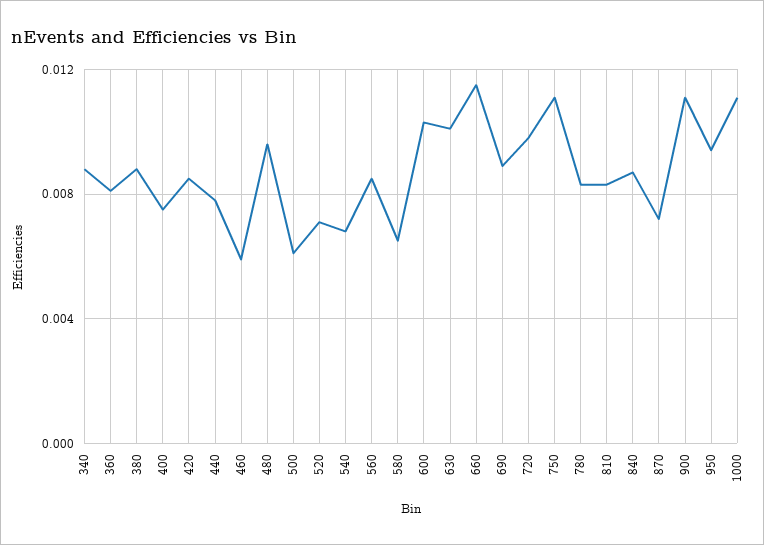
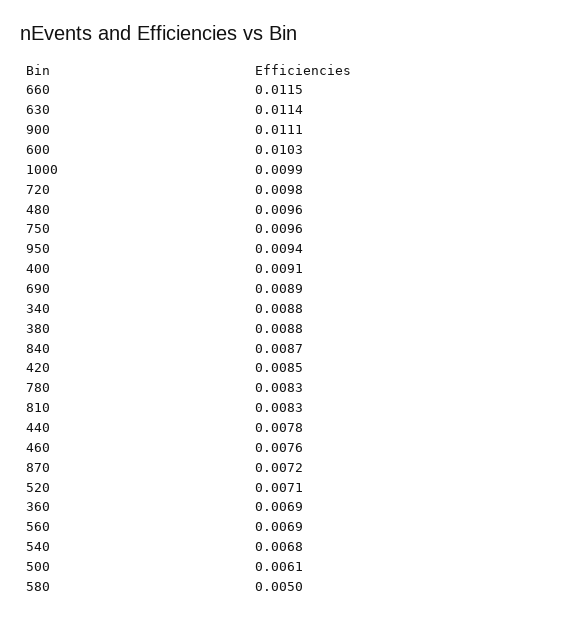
  {
    "340": 0.0088,
-   "360": 0.008,
+   "360": 0.0069,
    "380": 0.0088,
-   "400": 0.0075,
+   "400": 0.0091,
    "420": 0.0085,
    "440": 0.0078,
-   "460": 0.006,
+   "460": 0.0076,
    "480": 0.0096,
    "500": 0.0061,
    "520": 0.0071,
    "540": 0.0068,
-   "560": 0.0085,
+   "560": 0.0069,
-   "580": 0.0065,
+   "580": 0.005,
    "600": 0.0103,
-   "630": 0.01,
+   "630": 0.0114,
    "660": 0.0115,
    "690": 0.0089,
    "720": 0.0098,
-   "750": 0.011,
+   "750": 0.0096,
    "780": 0.0083,
    "810": 0.0083,
    "840": 0.0087,
    "870": 0.0072,
    "900": 0.0111,
    "950": 0.0094,
-   "1000": 0.011
+   "1000": 0.0099
  }

